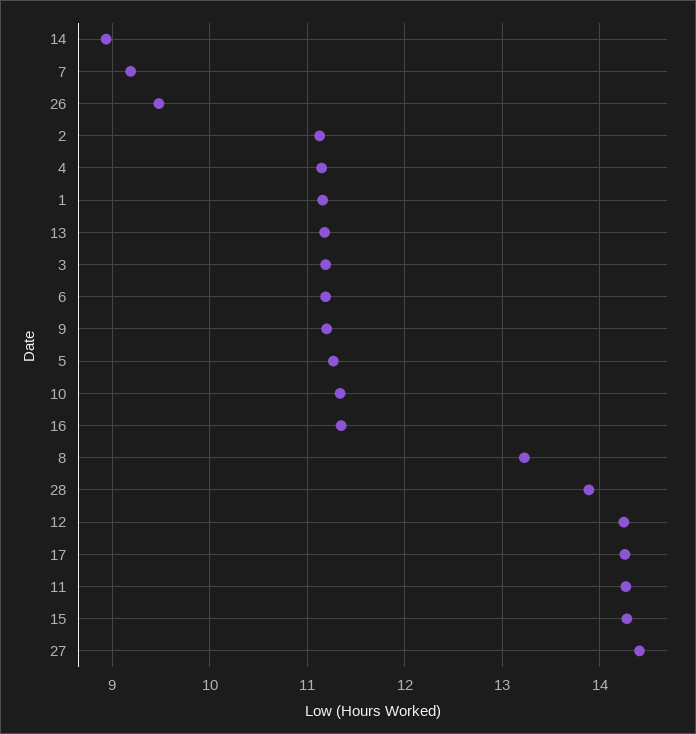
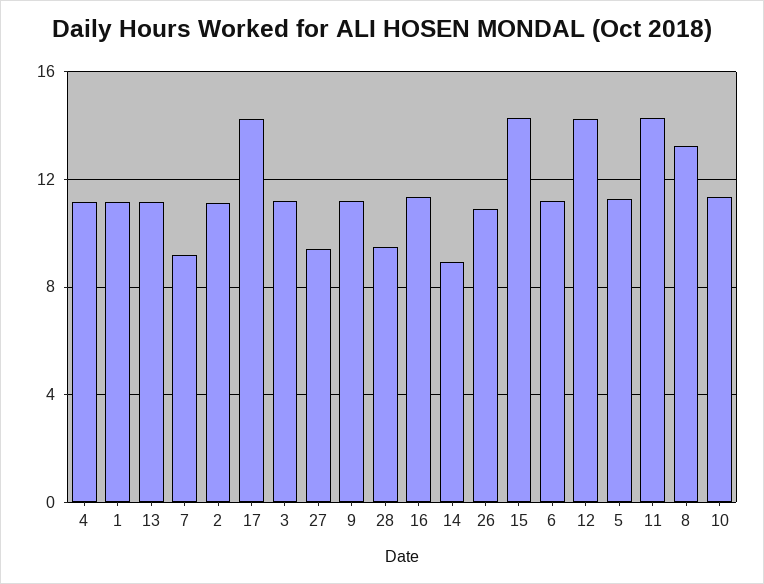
  {
    "14": 8.9,
    "7": 9.2,
-   "26": 9.5,
+   "26": 11,
    "2": 11.1,
    "4": 11.2,
    "1": 11.2,
    "13": 11.2,
    "3": 11.2,
    "6": 11.2,
    "9": 11.2,
    "5": 11.3,
    "10": 11.3,
    "16": 11.4,
    "8": 13.2,
-   "28": 13.9,
+   "28": 9.5,
    "12": 14.3,
    "17": 14.3,
    "11": 14.3,
    "15": 14.3,
-   "27": 14.4
+   "27": 9.5
  }

